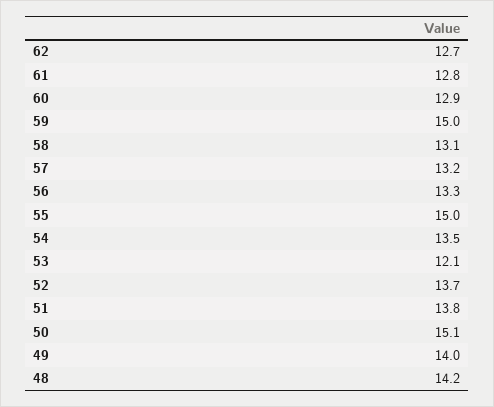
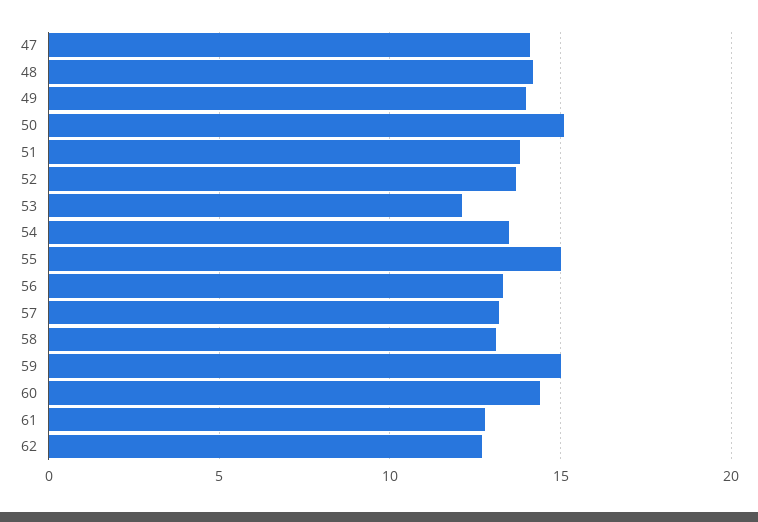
  {
    "62": 12.7,
    "61": 12.8,
-   "60": 12.9,
+   "60": 14.5,
    "59": 15,
    "58": 13.1,
    "57": 13.2,
    "56": 13.3,
    "55": 15,
    "54": 13.5,
    "53": 12.1,
    "52": 13.7,
    "51": 13.8,
    "50": 15.1,
    "49": 14,
-   "48": 14.2
+   "48": 14.2,
+   "47": 14
  }

